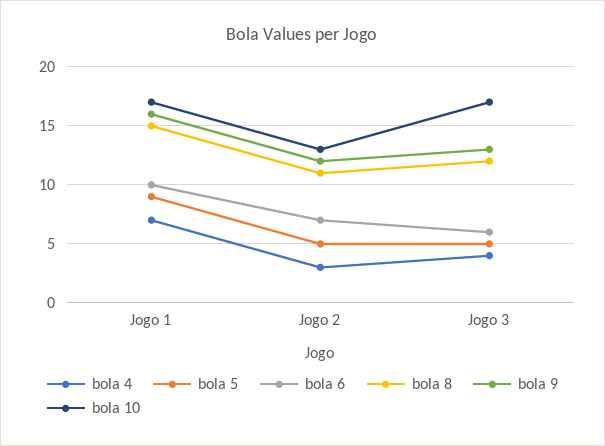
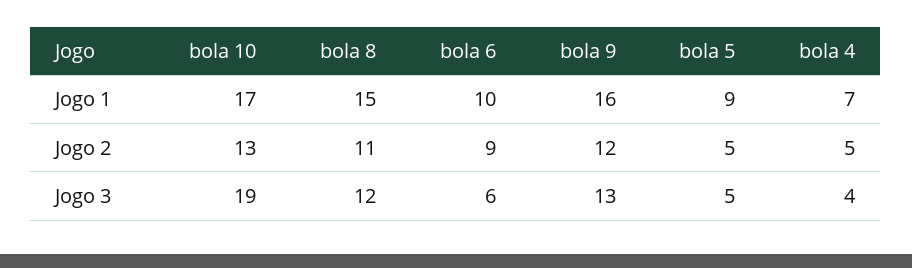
  {
    "bola 4": {
      "Jogo 1": 7,
-     "Jogo 2": 3,
+     "Jogo 2": 5,
      "Jogo 3": 4
    },
    "bola 5": {
      "Jogo 1": 9,
      "Jogo 2": 5,
      "Jogo 3": 5
    },
    "bola 6": {
      "Jogo 1": 10,
-     "Jogo 2": 7,
+     "Jogo 2": 9,
      "Jogo 3": 6
    },
    "bola 8": {
      "Jogo 1": 15,
      "Jogo 2": 11,
      "Jogo 3": 12
    },
    "bola 9": {
      "Jogo 1": 16,
      "Jogo 2": 12,
      "Jogo 3": 13
    },
    "bola 10": {
      "Jogo 1": 17,
      "Jogo 2": 13,
-     "Jogo 3": 17
+     "Jogo 3": 19
    }
  }

